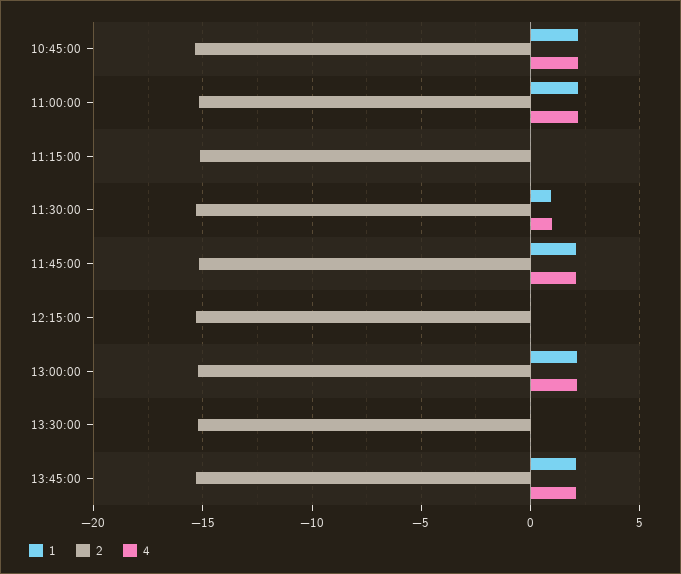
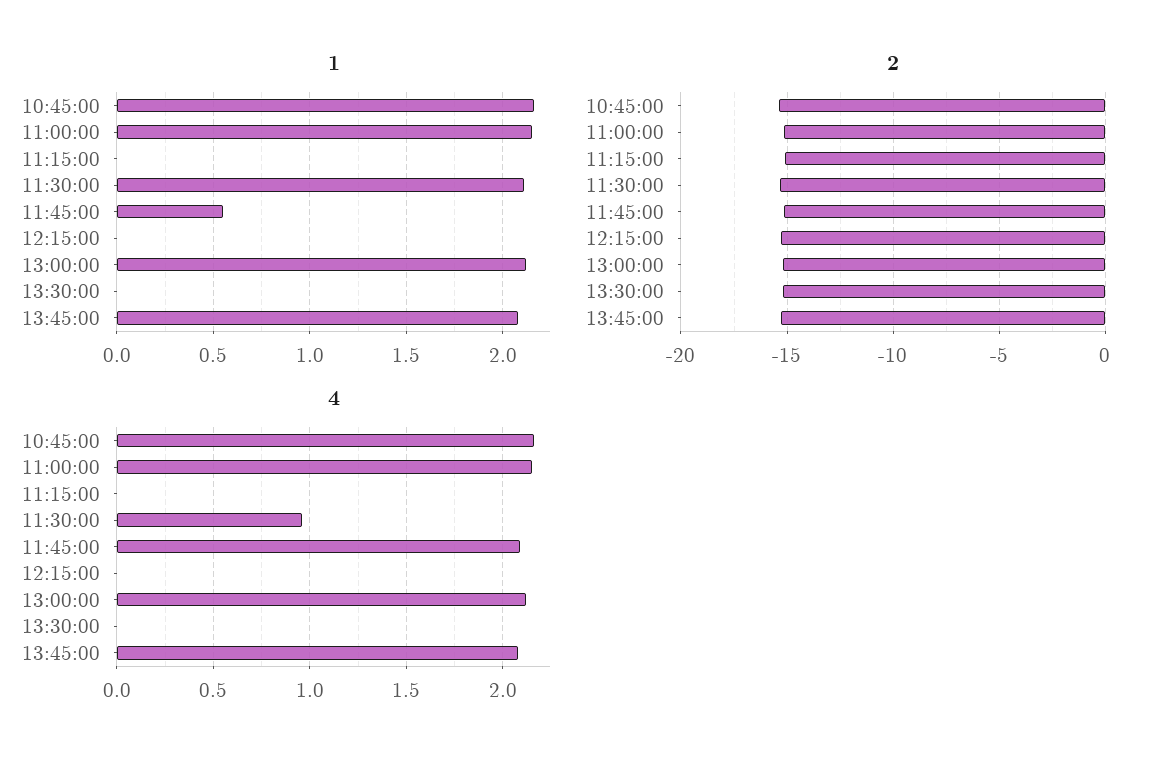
  {
    "1": {
      "10:45:00": 2.15,
      "11:00:00": 2.15,
      "11:15:00": 0,
-     "11:30:00": 1,
+     "11:30:00": 2.1,
-     "11:45:00": 2,
+     "11:45:00": 0.55,
      "12:15:00": 0,
      "13:00:00": 2.1,
      "13:30:00": 0,
      "13:45:00": 2.1
    },
    "2": {
      "10:45:00": -15.5,
      "11:00:00": -15,
      "11:15:00": -15,
      "11:30:00": -15.5,
      "11:45:00": -15,
      "12:15:00": -15.5,
      "13:00:00": -15,
      "13:30:00": -15,
      "13:45:00": -15.5
    },
    "4": {
      "10:45:00": 2.15,
      "11:00:00": 2.15,
      "11:15:00": 0,
      "11:30:00": 0.95,
      "11:45:00": 2.1,
      "12:15:00": 0,
      "13:00:00": 2.1,
      "13:30:00": 0,
      "13:45:00": 2.1
    }
  }

